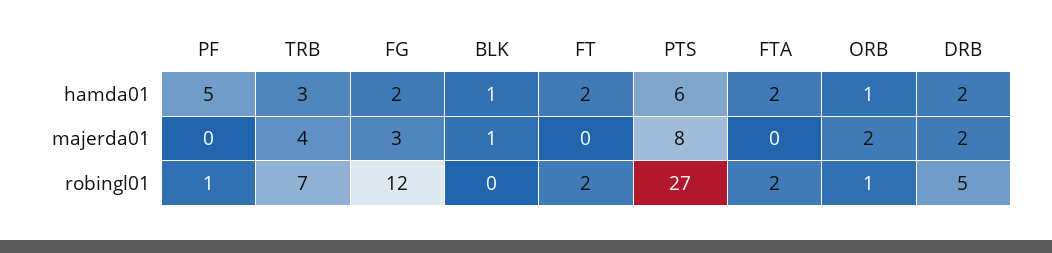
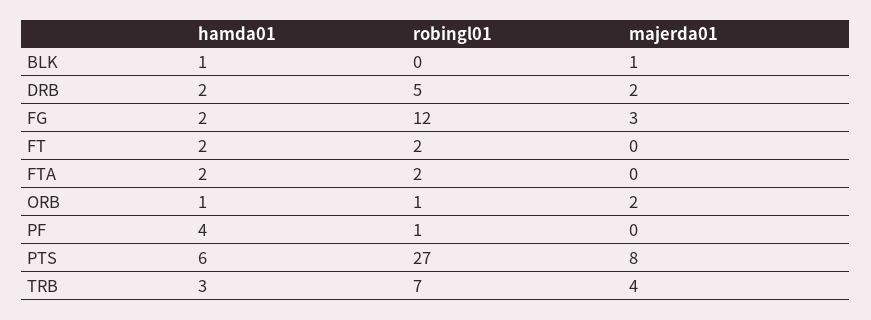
  {
    "PF": {
-     "hamda01": 5,
+     "hamda01": 4,
      "majerda01": 0,
      "robingl01": 1
    },
    "TRB": {
      "hamda01": 3,
      "majerda01": 4,
      "robingl01": 7
    },
    "FG": {
      "hamda01": 2,
      "majerda01": 3,
      "robingl01": 12
    },
    "BLK": {
      "hamda01": 1,
      "majerda01": 1,
      "robingl01": 0
    },
    "FT": {
      "hamda01": 2,
      "majerda01": 0,
      "robingl01": 2
    },
    "PTS": {
      "hamda01": 6,
      "majerda01": 8,
      "robingl01": 27
    },
    "FTA": {
      "hamda01": 2,
      "majerda01": 0,
      "robingl01": 2
    },
    "ORB": {
      "hamda01": 1,
      "majerda01": 2,
      "robingl01": 1
    },
    "DRB": {
      "hamda01": 2,
      "majerda01": 2,
      "robingl01": 5
    }
  }

